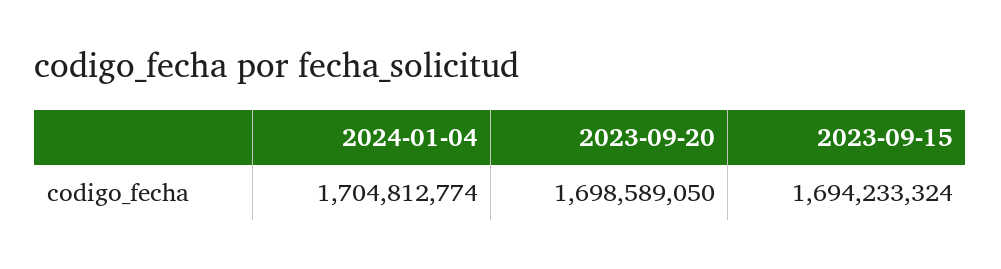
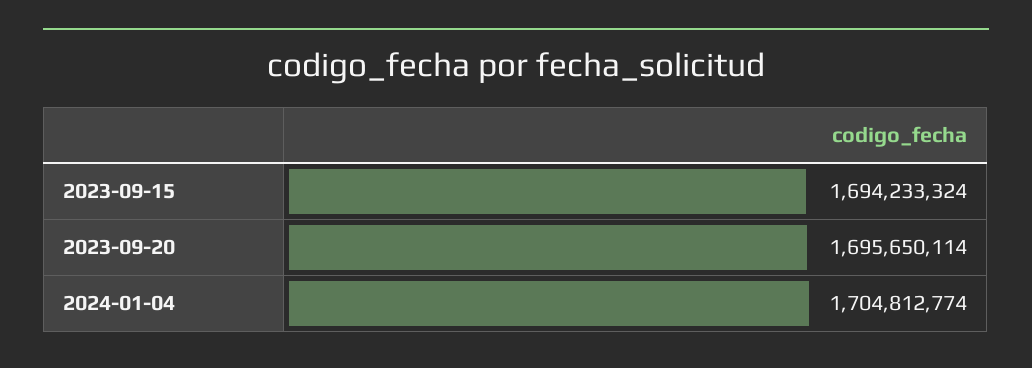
  {
    "2024-01-04": 1704812774,
-   "2023-09-20": 1698589050,
+   "2023-09-20": 1695650114,
    "2023-09-15": 1694233324
  }

